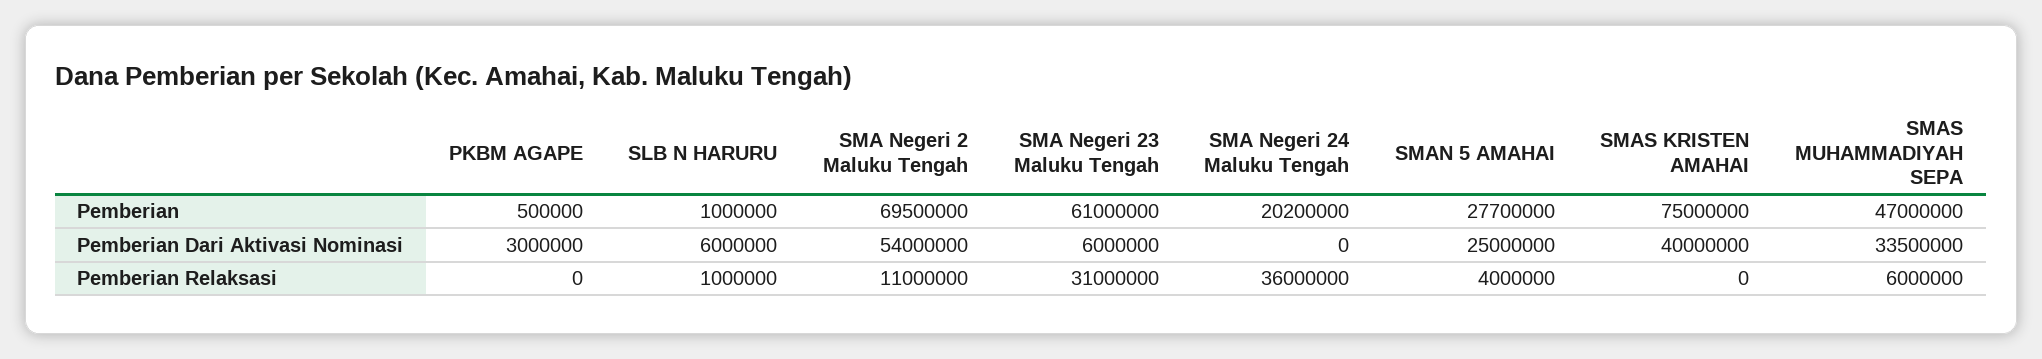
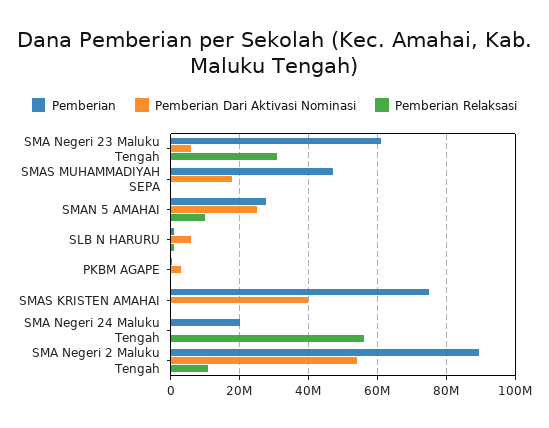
  {
    "Pemberian": {
      "PKBM AGAPE": 500000,
      "SLB N HARURU": 1000000,
-     "SMA Negeri 2 Maluku Tengah": 69500000,
+     "SMA Negeri 2 Maluku Tengah": 90000000,
      "SMA Negeri 23 Maluku Tengah": 61000000,
      "SMA Negeri 24 Maluku Tengah": 20200000,
      "SMAN 5 AMAHAI": 27700000,
      "SMAS KRISTEN AMAHAI": 75000000,
      "SMAS MUHAMMADIYAH SEPA": 47000000
    },
    "Pemberian Dari Aktivasi Nominasi": {
      "PKBM AGAPE": 3000000,
      "SLB N HARURU": 6000000,
      "SMA Negeri 2 Maluku Tengah": 54000000,
      "SMA Negeri 23 Maluku Tengah": 6000000,
      "SMA Negeri 24 Maluku Tengah": 0,
      "SMAN 5 AMAHAI": 25000000,
      "SMAS KRISTEN AMAHAI": 40000000,
-     "SMAS MUHAMMADIYAH SEPA": 33500000
+     "SMAS MUHAMMADIYAH SEPA": 18000000
    },
    "Pemberian Relaksasi": {
      "PKBM AGAPE": 0,
      "SLB N HARURU": 1000000,
      "SMA Negeri 2 Maluku Tengah": 11000000,
      "SMA Negeri 23 Maluku Tengah": 31000000,
-     "SMA Negeri 24 Maluku Tengah": 36000000,
+     "SMA Negeri 24 Maluku Tengah": 56000000,
-     "SMAN 5 AMAHAI": 4000000,
+     "SMAN 5 AMAHAI": 10000000,
      "SMAS KRISTEN AMAHAI": 0,
-     "SMAS MUHAMMADIYAH SEPA": 6000000
+     "SMAS MUHAMMADIYAH SEPA": 0
    }
  }

